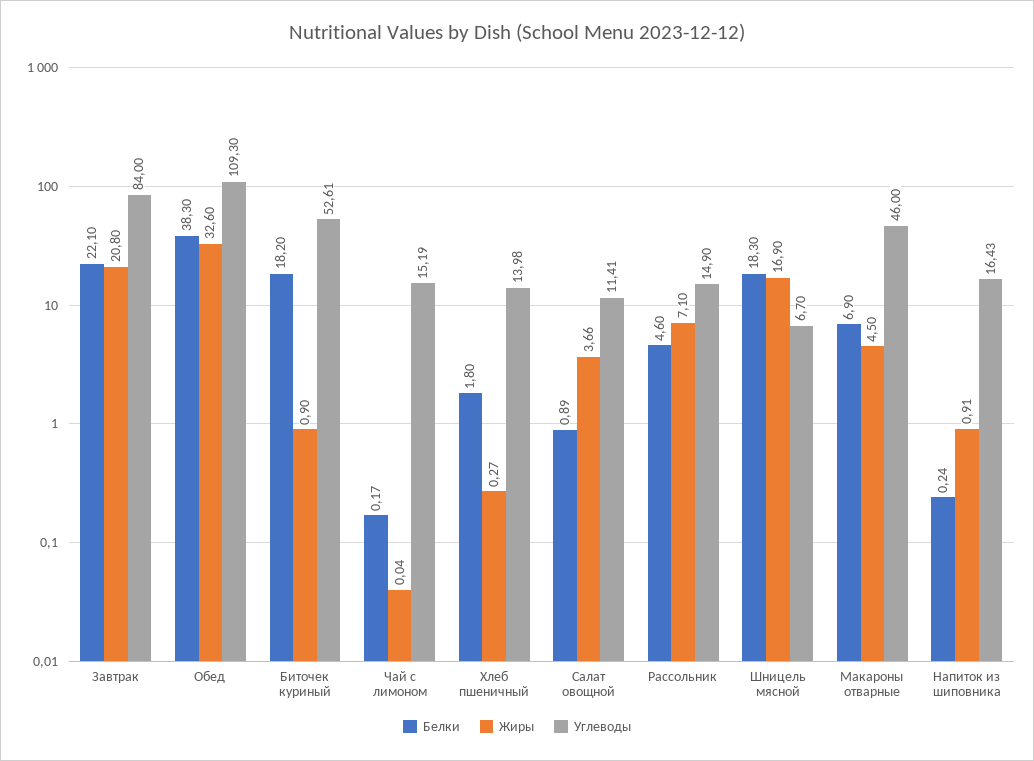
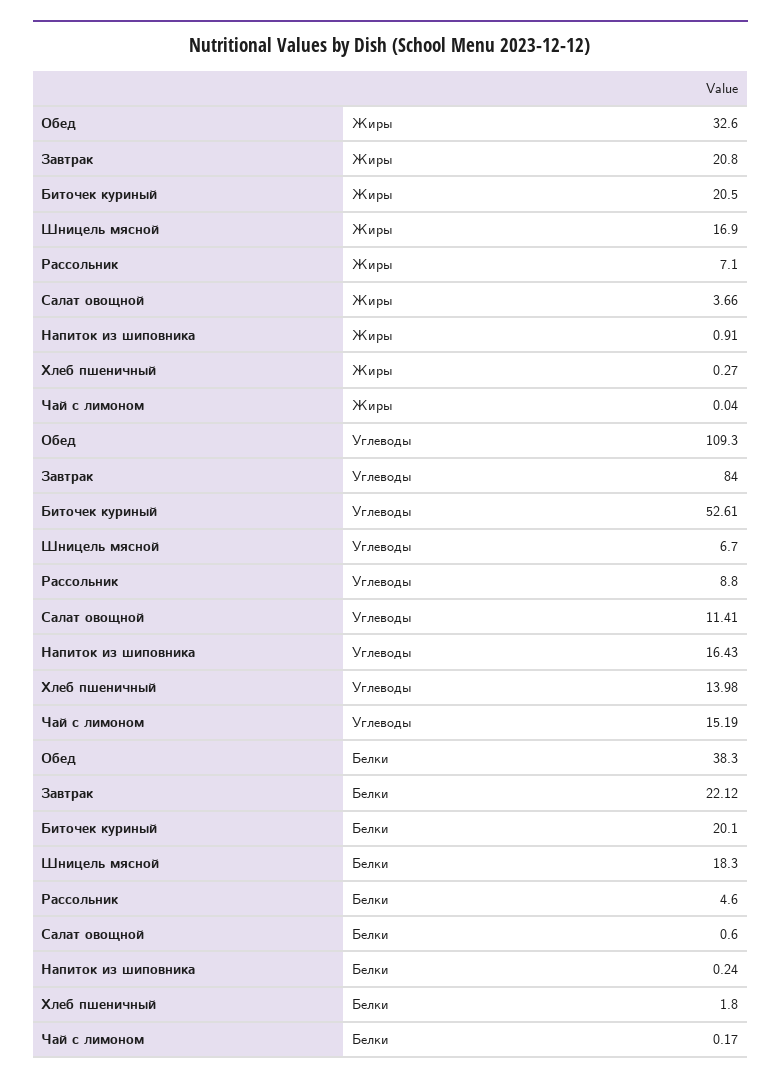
  {
    "Белки": {
-     "Завтрак": 22.1,
+     "Завтрак": 22.12,
      "Обед": 38.3,
-     "Биточек куриный": 18.2,
+     "Биточек куриный": 20.1,
      "Чай с лимоном": 0.17,
      "Хлеб пшеничный": 1.8,
-     "Салат овощной": 0.89,
+     "Салат овощной": 0.6,
      "Рассольник": 4.6,
      "Шницель мясной": 18.3,
-     "Макароны отварные": 6.9,
      "Напиток из шиповника": 0.24
    },
    "Жиры": {
      "Завтрак": 20.8,
      "Обед": 32.6,
-     "Биточек куриный": 0.9,
+     "Биточек куриный": 20.5,
      "Чай с лимоном": 0.04,
      "Хлеб пшеничный": 0.27,
      "Салат овощной": 3.66,
      "Рассольник": 7.1,
      "Шницель мясной": 16.9,
-     "Макароны отварные": 4.5,
      "Напиток из шиповника": 0.91
    },
    "Углеводы": {
      "Завтрак": 84,
      "Обед": 109.3,
      "Биточек куриный": 52.61,
      "Чай с лимоном": 15.19,
      "Хлеб пшеничный": 13.98,
      "Салат овощной": 11.41,
-     "Рассольник": 14.9,
+     "Рассольник": 8.8,
      "Шницель мясной": 6.7,
-     "Макароны отварные": 46,
      "Напиток из шиповника": 16.43
    }
  }

